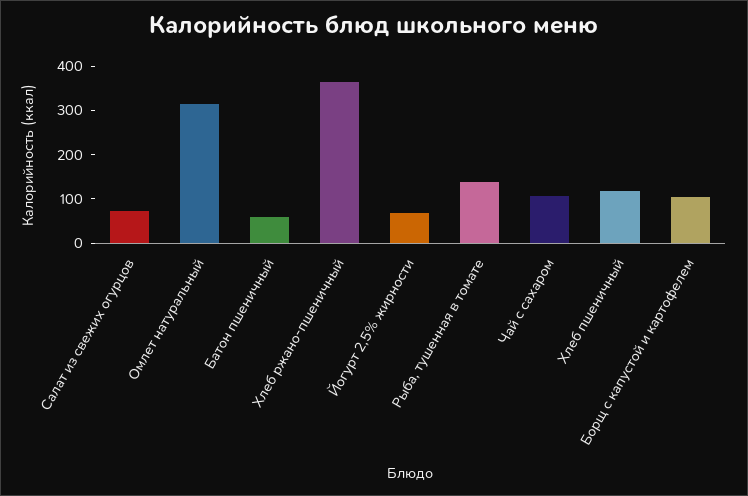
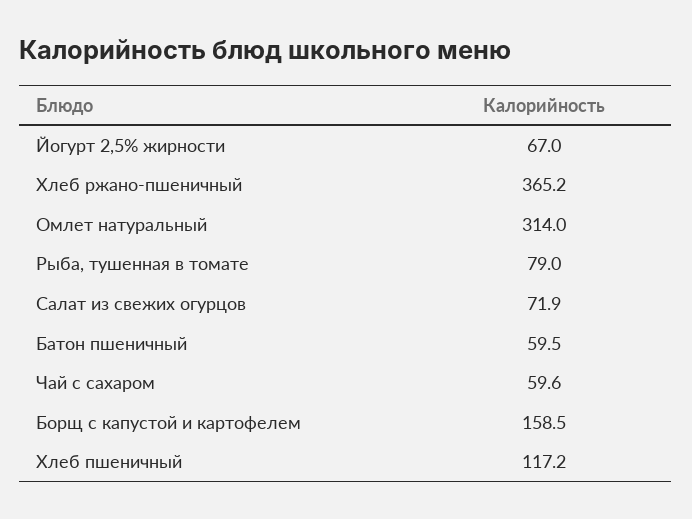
  {
    "Салат из свежих огурцов": 71.9,
    "Омлет натуральный": 314,
    "Батон пшеничный": 59.5,
    "Хлеб ржано-пшеничный": 365.2,
    "Йогурт 2,5% жирности": 67,
-   "Рыба, тушенная в томате": 140,
+   "Рыба, тушенная в томате": 79,
-   "Чай с сахаром": 100,
+   "Чай с сахаром": 59.6,
    "Хлеб пшеничный": 117.2,
-   "Борщ с капустой и картофелем": 100
+   "Борщ с капустой и картофелем": 158.5
  }

